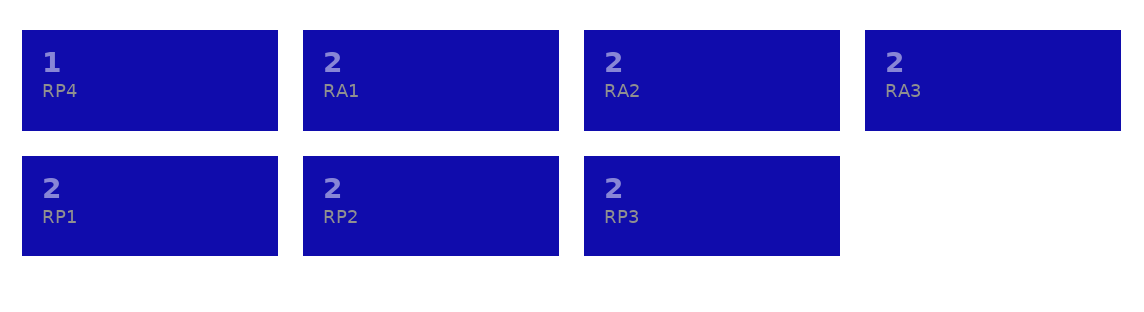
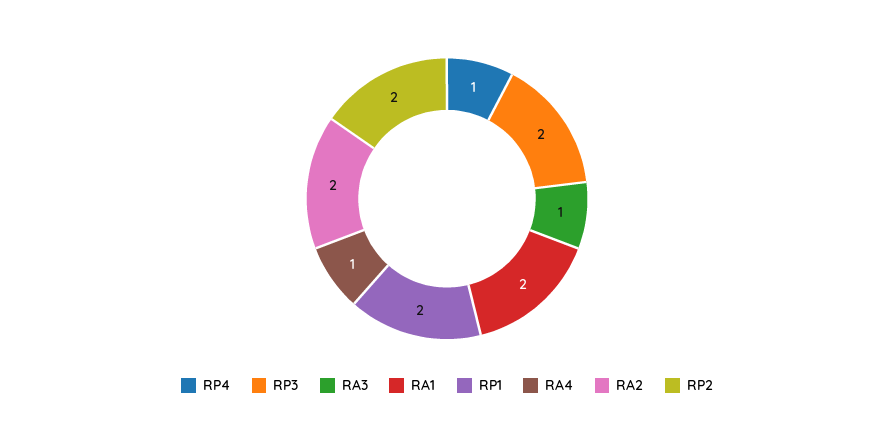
  {
    "RP4": 1,
    "RA1": 2,
    "RA2": 2,
-   "RA3": 2,
+   "RA3": 1,
    "RP1": 2,
    "RP2": 2,
-   "RP3": 2
+   "RP3": 2,
+   "RA4": 1
  }

